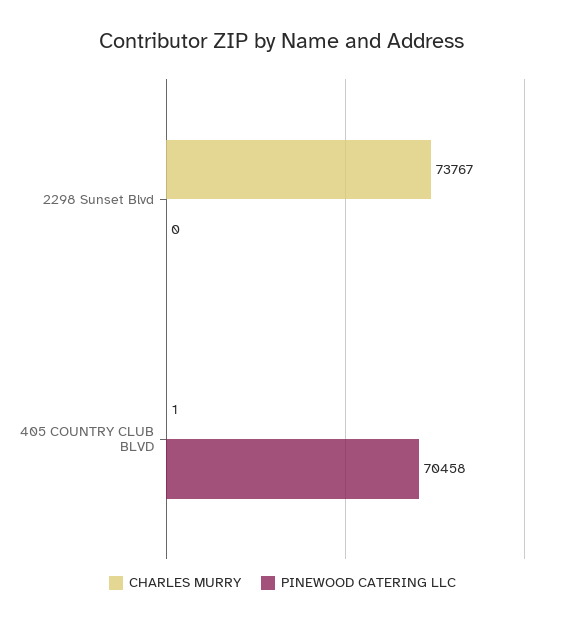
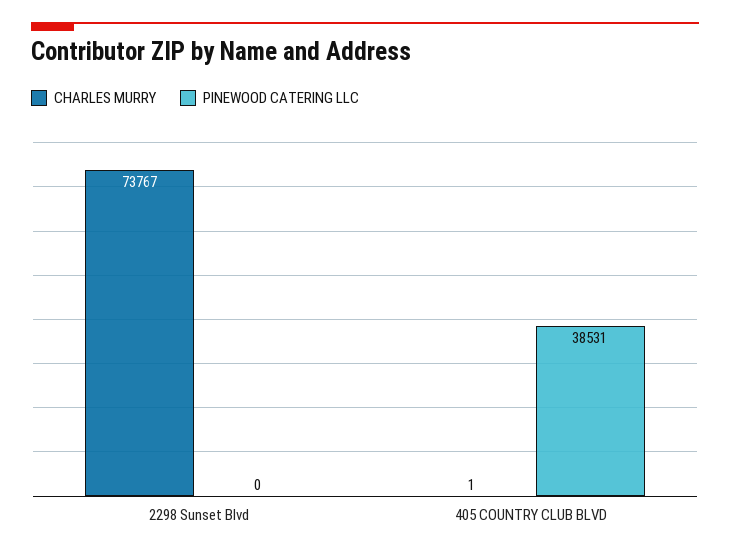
  {
    "CHARLES MURRY": {
      "2298 Sunset Blvd": 73767,
      "405 COUNTRY CLUB BLVD": 1
    },
    "PINEWOOD CATERING LLC": {
      "2298 Sunset Blvd": 0,
-     "405 COUNTRY CLUB BLVD": 70458
+     "405 COUNTRY CLUB BLVD": 38531
    }
  }

